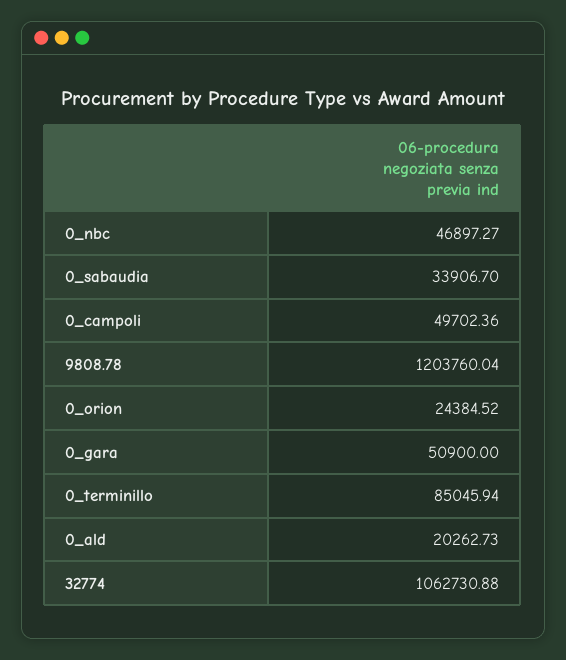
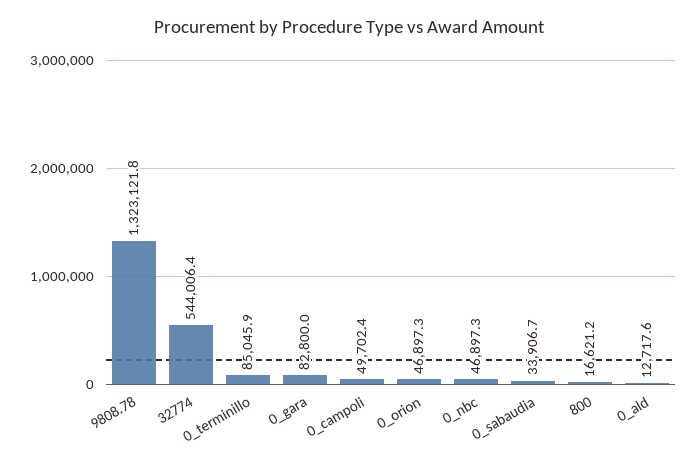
  {
    "0_nbc": 46897.27,
    "0_sabaudia": 33906.7,
    "0_campoli": 49702.36,
-   "9808.78": 1203760.04,
+   "9808.78": 1323121.8,
-   "0_orion": 24384.52,
+   "0_orion": 46897.3,
-   "0_gara": 50900,
+   "0_gara": 82800,
    "0_terminillo": 85045.94,
-   "0_ald": 20262.73,
+   "0_ald": 12717.6,
-   "32774": 1062730.88
+   "32774": 544006.4,
+   "800": 16621.2
  }

